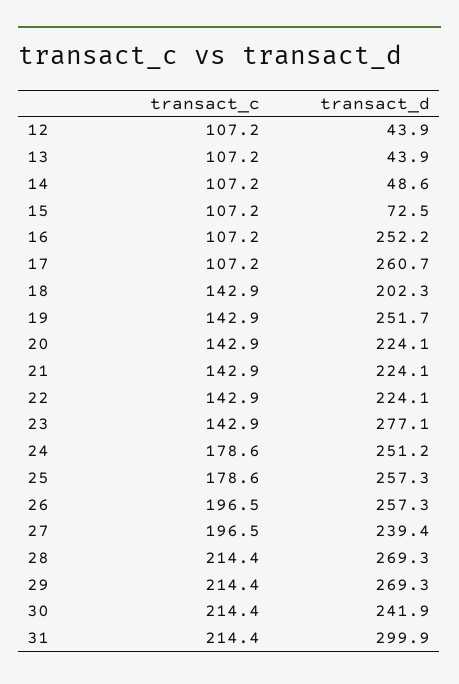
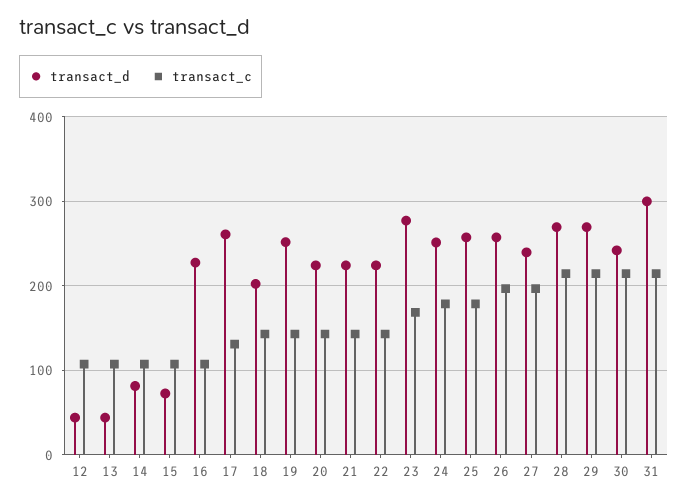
  {
    "transact_c": {
      "12": 107.2,
      "13": 107.2,
      "14": 107.2,
      "15": 107.2,
      "16": 107.2,
-     "17": 107.2,
+     "17": 130,
      "18": 142.9,
      "19": 142.9,
      "20": 142.9,
      "21": 142.9,
      "22": 142.9,
-     "23": 142.9,
+     "23": 170,
      "24": 178.6,
      "25": 178.6,
      "26": 196.5,
      "27": 196.5,
      "28": 214.4,
      "29": 214.4,
      "30": 214.4,
      "31": 214.4
    },
    "transact_d": {
      "12": 43.9,
      "13": 43.9,
-     "14": 48.6,
+     "14": 80,
      "15": 72.5,
-     "16": 252.2,
+     "16": 230,
      "17": 260.7,
      "18": 202.3,
      "19": 251.7,
      "20": 224.1,
      "21": 224.1,
      "22": 224.1,
      "23": 277.1,
      "24": 251.2,
      "25": 257.3,
      "26": 257.3,
      "27": 239.4,
      "28": 269.3,
      "29": 269.3,
      "30": 241.9,
      "31": 299.9
    }
  }

